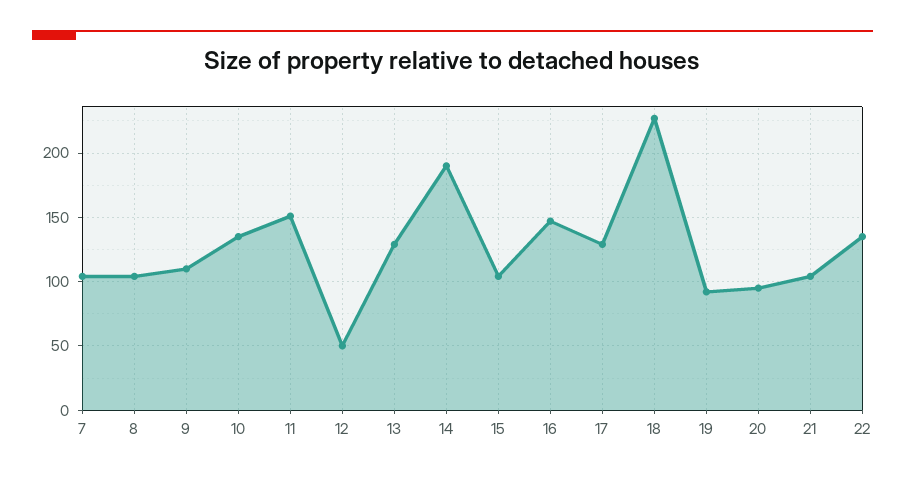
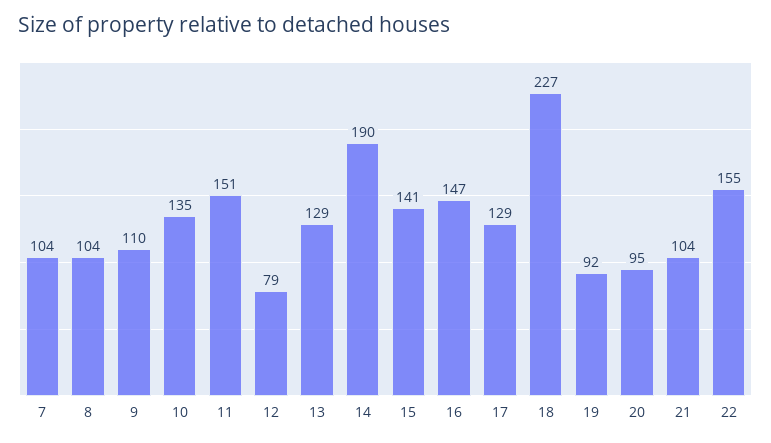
  {
    "7": 104,
    "8": 104,
    "9": 110,
    "10": 135,
    "11": 151,
-   "12": 50,
+   "12": 79,
    "13": 129,
    "14": 190,
-   "15": 105,
+   "15": 141,
    "16": 147,
    "17": 129,
    "18": 227,
    "19": 92,
    "20": 95,
    "21": 104,
-   "22": 135
+   "22": 155
  }

